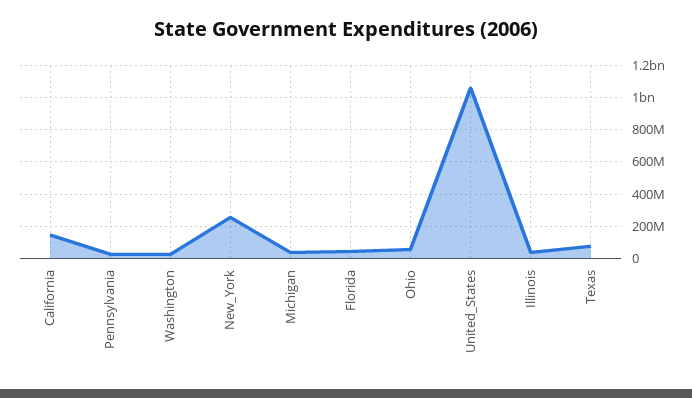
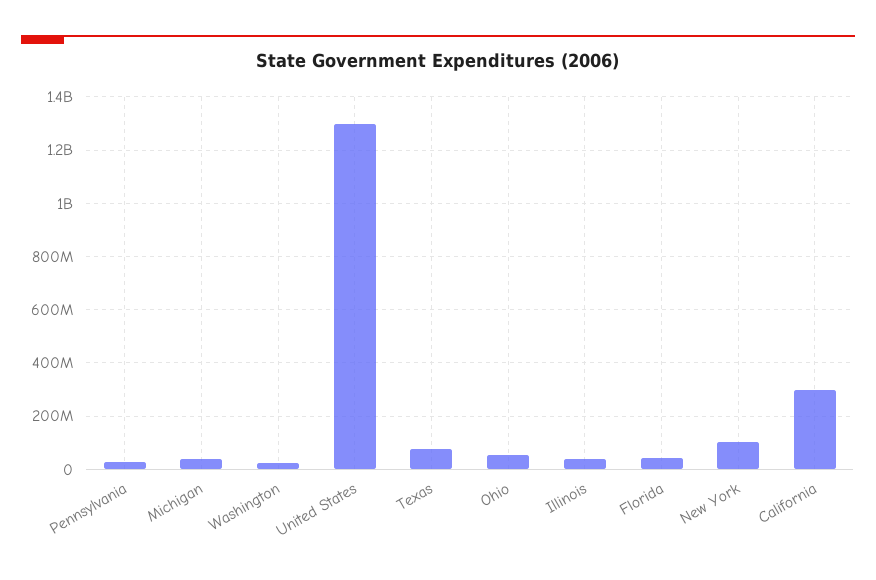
  {
-   "California": 150000000,
+   "California": 300000000,
    "Pennsylvania": 25000000,
    "Washington": 25000000,
-   "New_York": 250000000,
+   "New_York": 100000000,
    "Michigan": 25000000,
    "Florida": 50000000,
    "Ohio": 50000000,
-   "United_States": 1050000000,
+   "United_States": 1300000000,
    "Illinois": 25000000,
    "Texas": 75000000
  }

